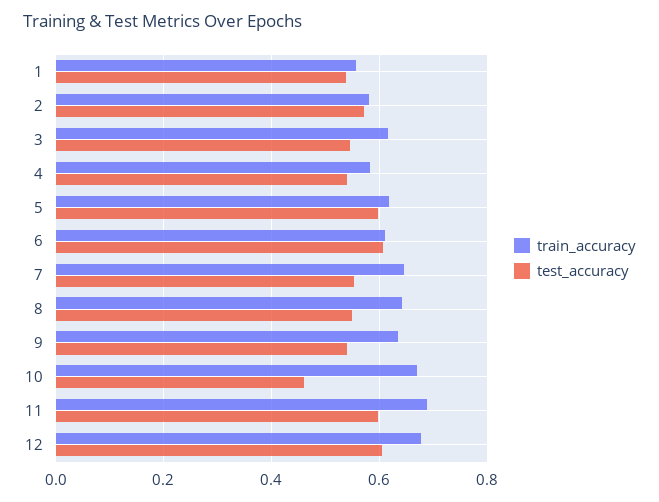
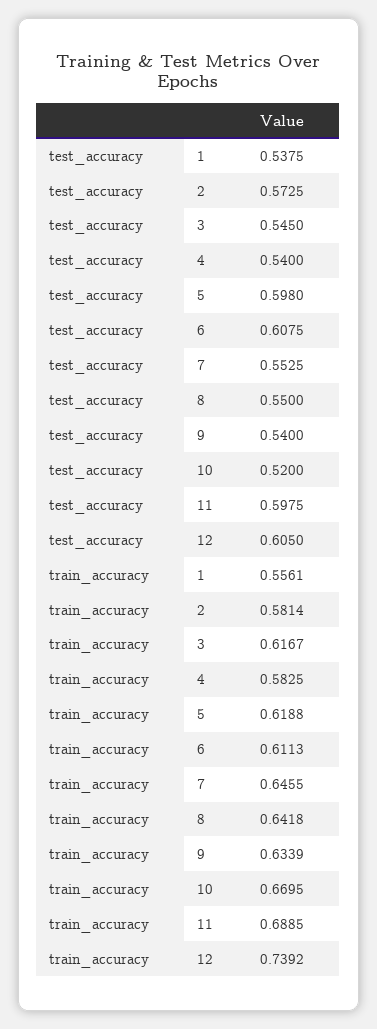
  {
    "train_accuracy": {
      "1": 0.5561,
      "2": 0.5814,
      "3": 0.6167,
      "4": 0.5825,
      "5": 0.6188,
      "6": 0.6113,
      "7": 0.6455,
      "8": 0.6418,
      "9": 0.6339,
      "10": 0.6695,
      "11": 0.6885,
-     "12": 0.68
+     "12": 0.7392
    },
    "test_accuracy": {
      "1": 0.5375,
      "2": 0.5725,
      "3": 0.545,
      "4": 0.54,
      "5": 0.598,
      "6": 0.6075,
      "7": 0.5525,
      "8": 0.55,
      "9": 0.54,
-     "10": 0.46,
+     "10": 0.52,
      "11": 0.5975,
      "12": 0.605
    }
  }

